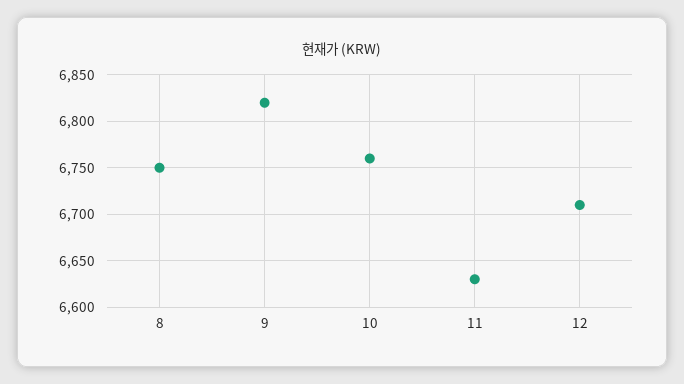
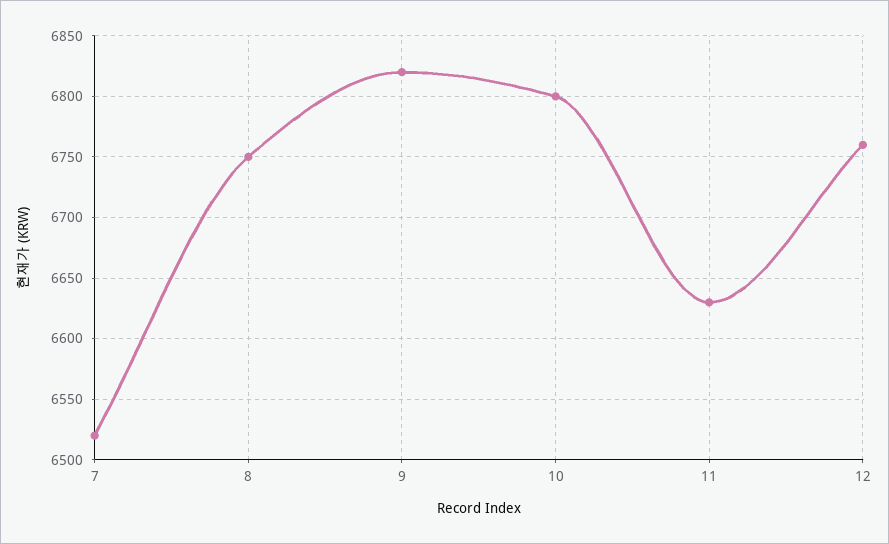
  {
    "8": 6750,
    "9": 6820,
-   "10": 6760,
+   "10": 6800,
    "11": 6630,
-   "12": 6710
+   "12": 6760,
+   "7": 6520
  }

